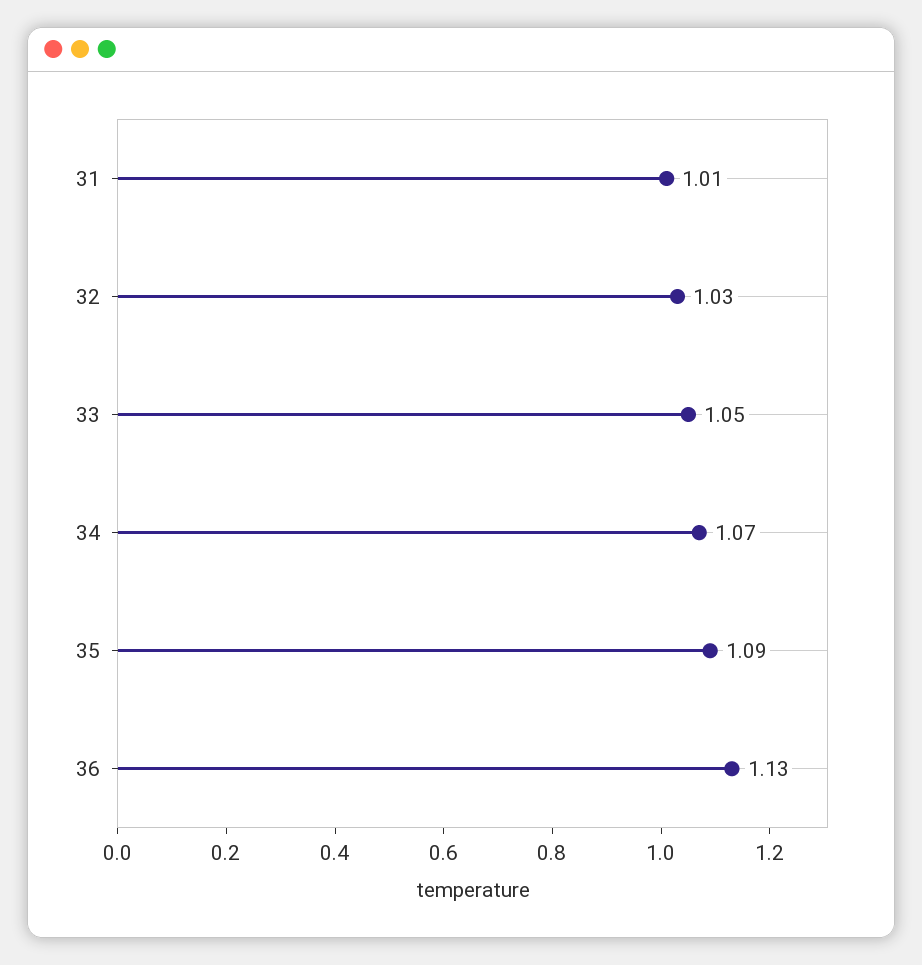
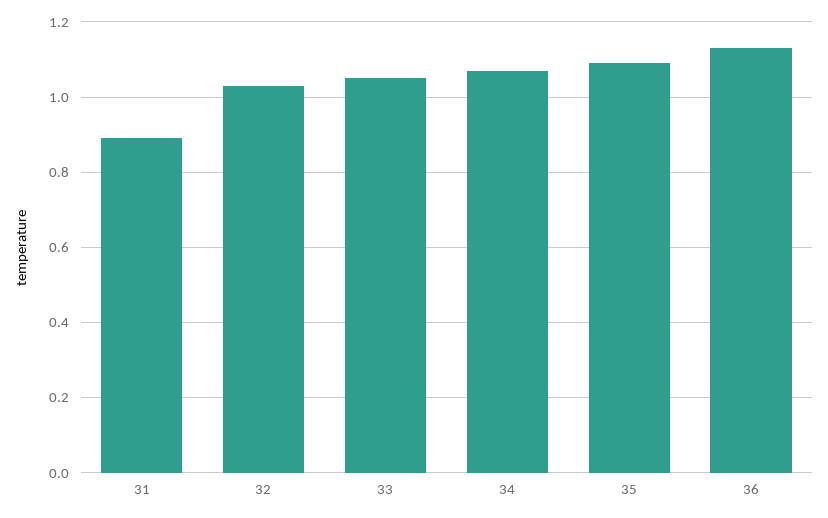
  {
-   "31": 1.01,
+   "31": 0.9,
    "32": 1.03,
    "33": 1.05,
    "34": 1.07,
    "35": 1.09,
    "36": 1.13
  }

